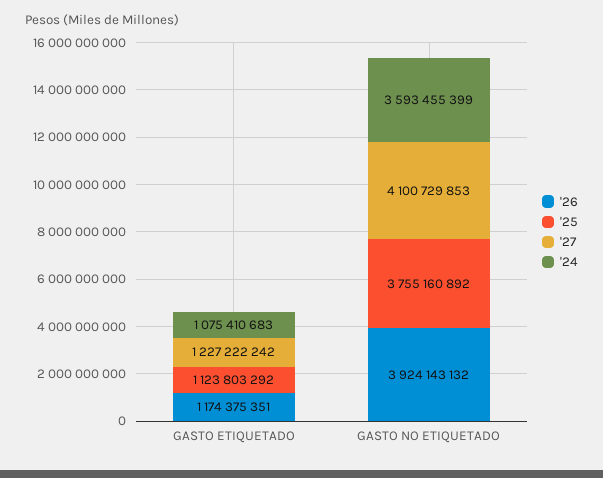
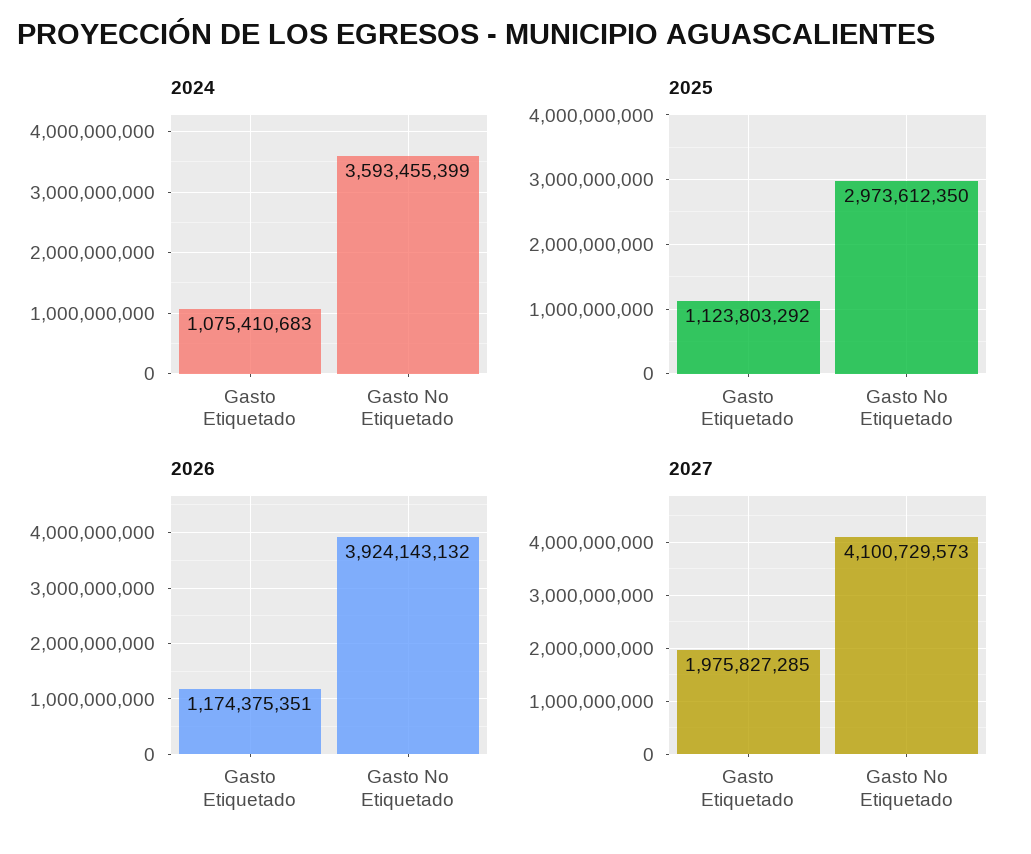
  {
    "'26": {
      "GASTO ETIQUETADO": 1174375351,
      "GASTO NO ETIQUETADO": 3924143132
    },
    "'25": {
      "GASTO ETIQUETADO": 1123803292,
-     "GASTO NO ETIQUETADO": 3755160892
+     "GASTO NO ETIQUETADO": 2973612350
    },
    "'27": {
-     "GASTO ETIQUETADO": 1227222242,
+     "GASTO ETIQUETADO": 1975827285,
-     "GASTO NO ETIQUETADO": 4100729853
+     "GASTO NO ETIQUETADO": 4100729573
    },
    "'24": {
      "GASTO ETIQUETADO": 1075410683,
      "GASTO NO ETIQUETADO": 3593455399
    }
  }

